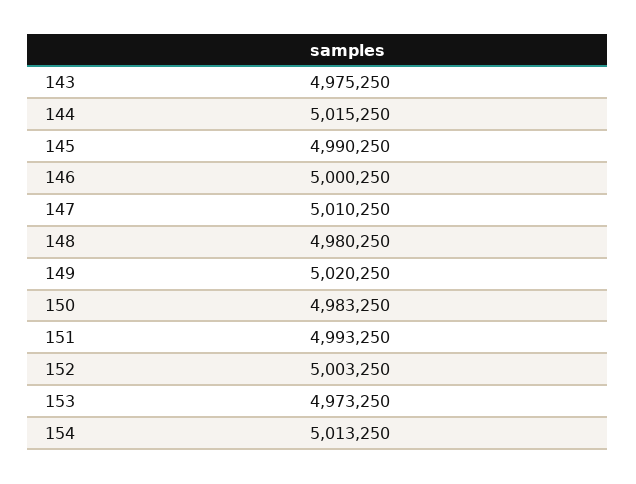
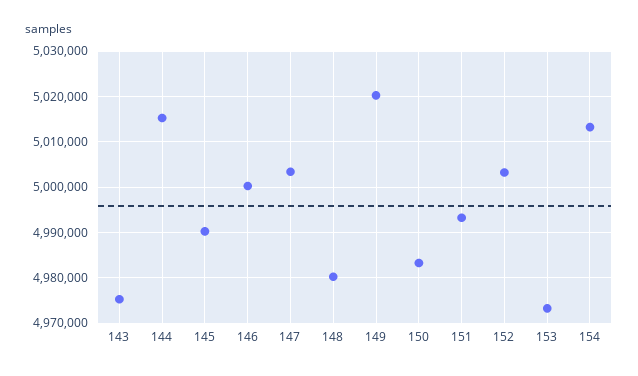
  {
    "143": 4975250,
    "144": 5015250,
    "145": 4990250,
    "146": 5000250,
-   "147": 5010250,
+   "147": 5004000,
    "148": 4980250,
    "149": 5020250,
    "150": 4983250,
    "151": 4993250,
    "152": 5003250,
    "153": 4973250,
    "154": 5013250
  }

